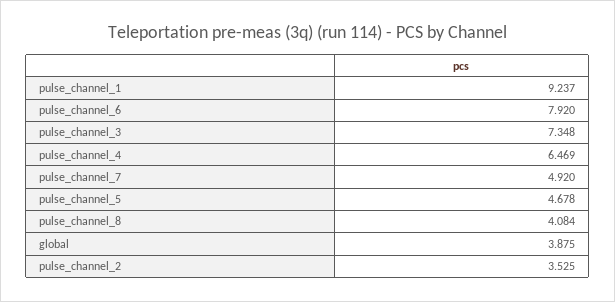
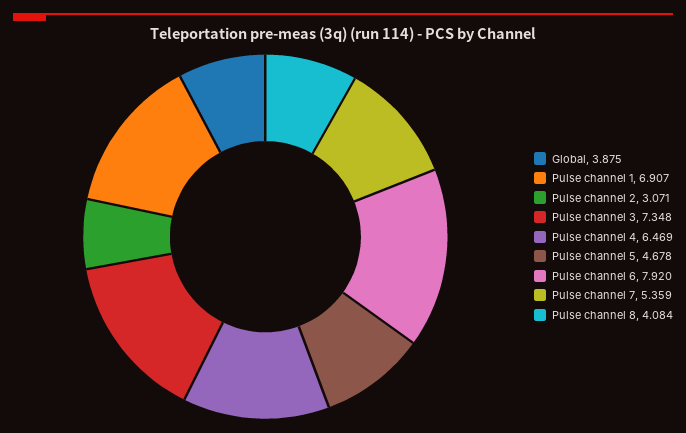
  {
-   "pulse_channel_1": 9.237,
+   "pulse_channel_1": 6.907,
    "pulse_channel_6": 7.92,
    "pulse_channel_3": 7.348,
    "pulse_channel_4": 6.469,
-   "pulse_channel_7": 4.92,
+   "pulse_channel_7": 5.359,
    "pulse_channel_5": 4.678,
    "pulse_channel_8": 4.084,
    "global": 3.875,
-   "pulse_channel_2": 3.525
+   "pulse_channel_2": 3.071
  }

